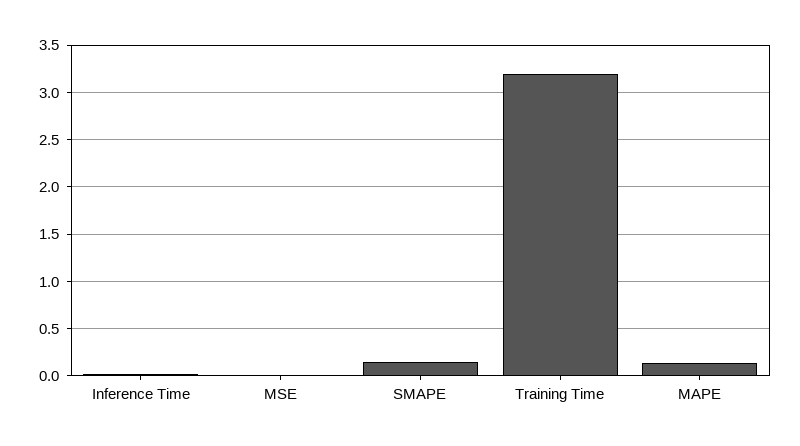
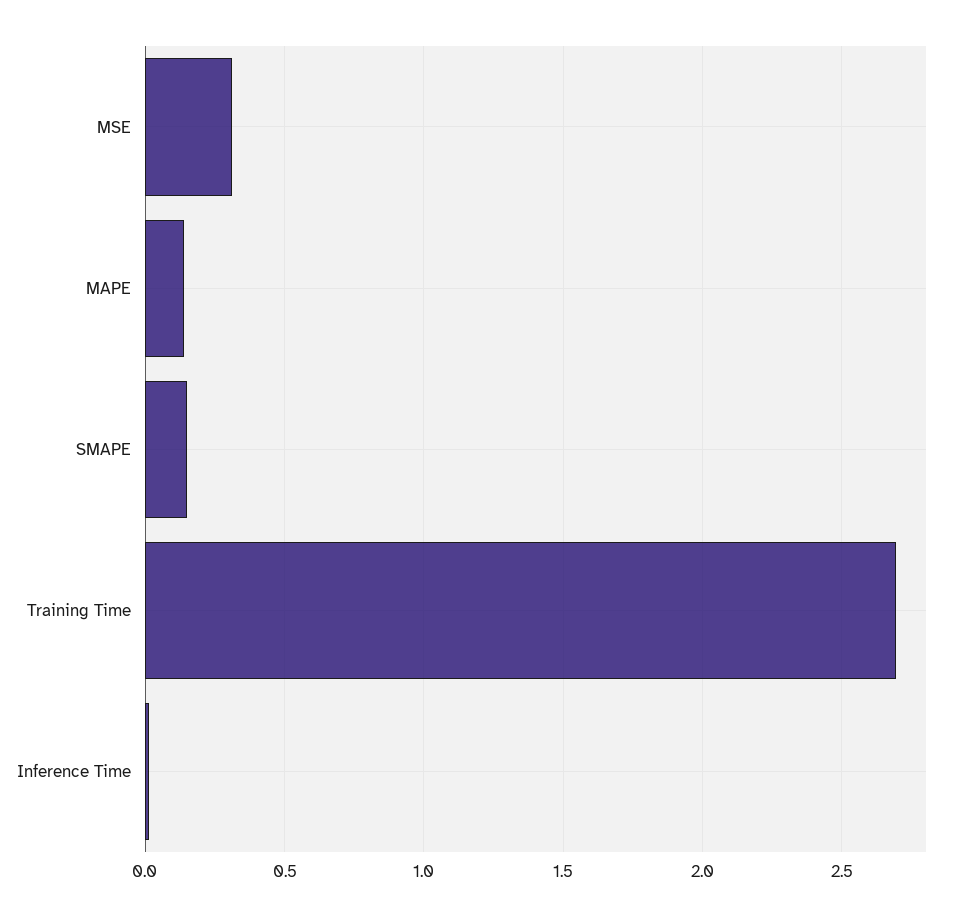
  {
    "Inference Time": 0,
-   "MSE": 0,
+   "MSE": 0.3,
    "SMAPE": 0.15,
-   "Training Time": 3.2,
+   "Training Time": 2.7,
    "MAPE": 0.15
  }

